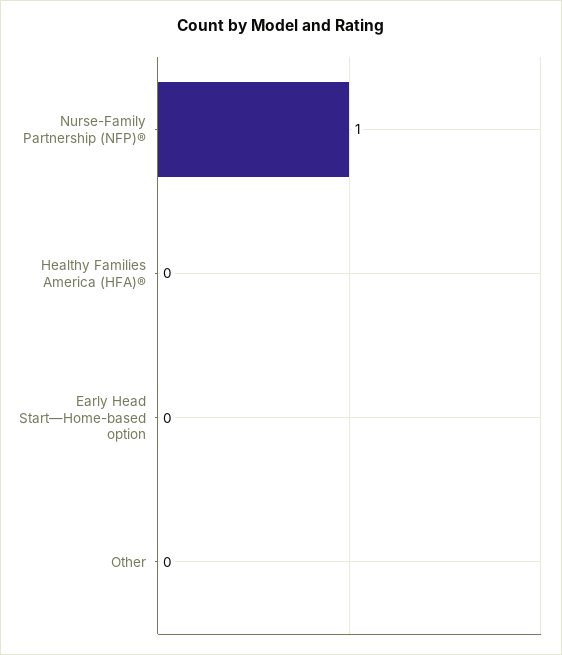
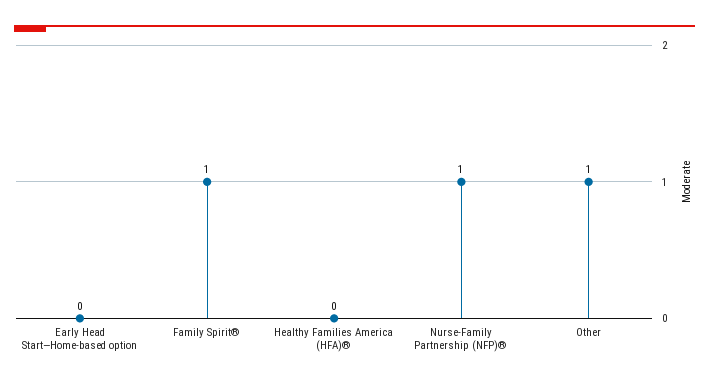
  {
    "Nurse-Family Partnership (NFP)®": 1,
    "Healthy Families America (HFA)®": 0,
    "Early Head Start—Home-based option": 0,
-   "Other": 0
+   "Other": 1,
+   "Family Spirit®": 1
  }

